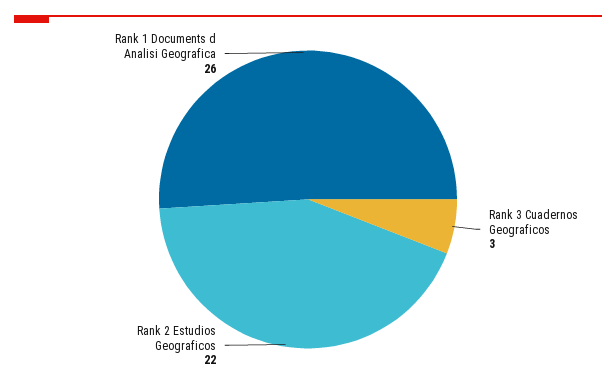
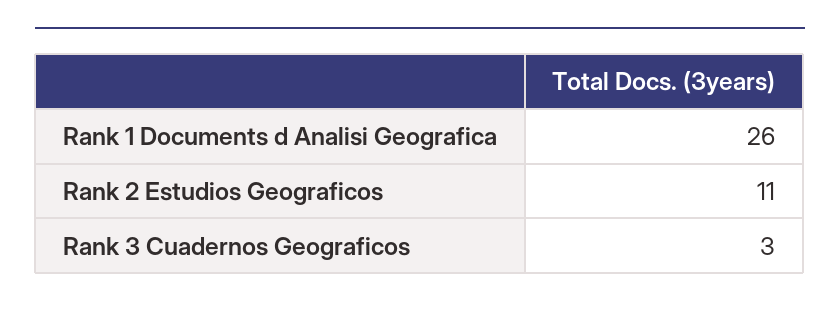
  {
    "Rank 3 Cuadernos Geograficos": 3,
-   "Rank 2 Estudios Geograficos": 22,
+   "Rank 2 Estudios Geograficos": 11,
    "Rank 1 Documents d Analisi Geografica": 26
  }

